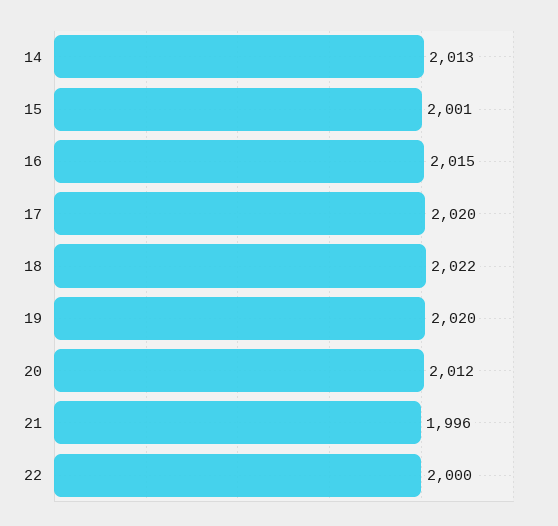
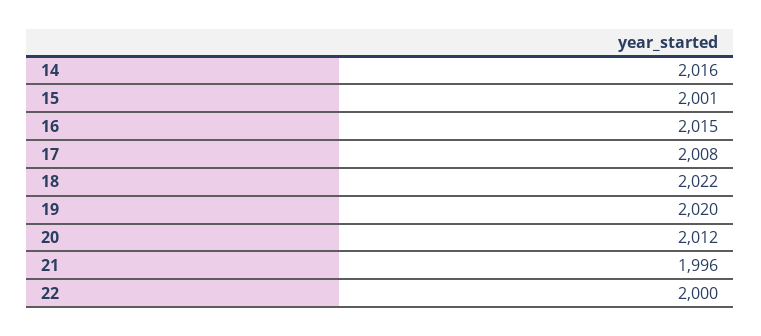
  {
-   "14": 2013,
+   "14": 2016,
    "15": 2001,
    "16": 2015,
-   "17": 2020,
+   "17": 2008,
    "18": 2022,
    "19": 2020,
    "20": 2012,
    "21": 1996,
    "22": 2000
  }

